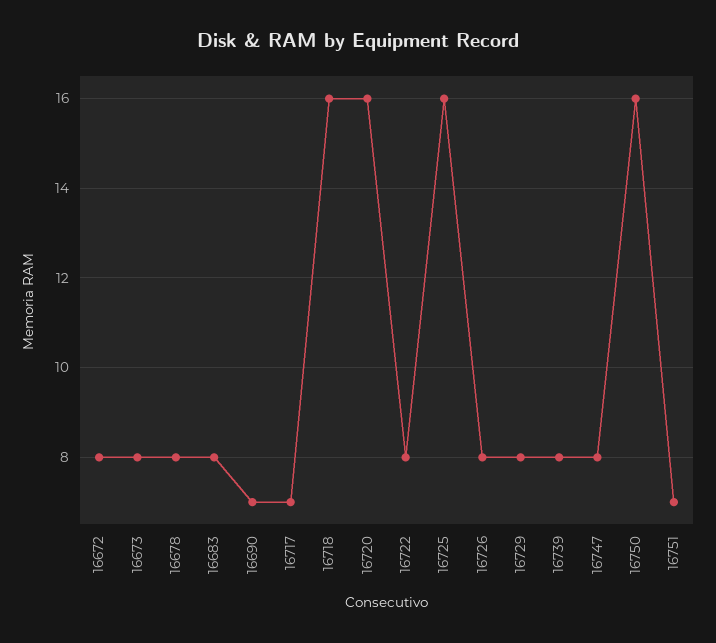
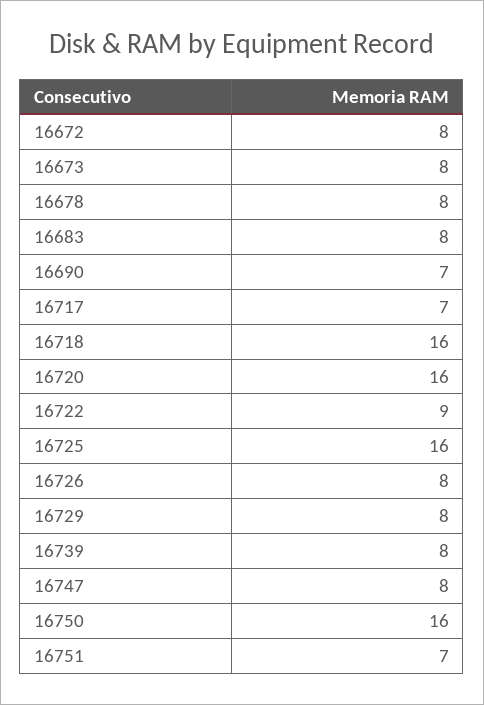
  {
    "16672": 8,
    "16673": 8,
    "16678": 8,
    "16683": 8,
    "16690": 7,
    "16717": 7,
    "16718": 16,
    "16720": 16,
-   "16722": 8,
+   "16722": 9,
    "16725": 16,
    "16726": 8,
    "16729": 8,
    "16739": 8,
    "16747": 8,
    "16750": 16,
    "16751": 7
  }

